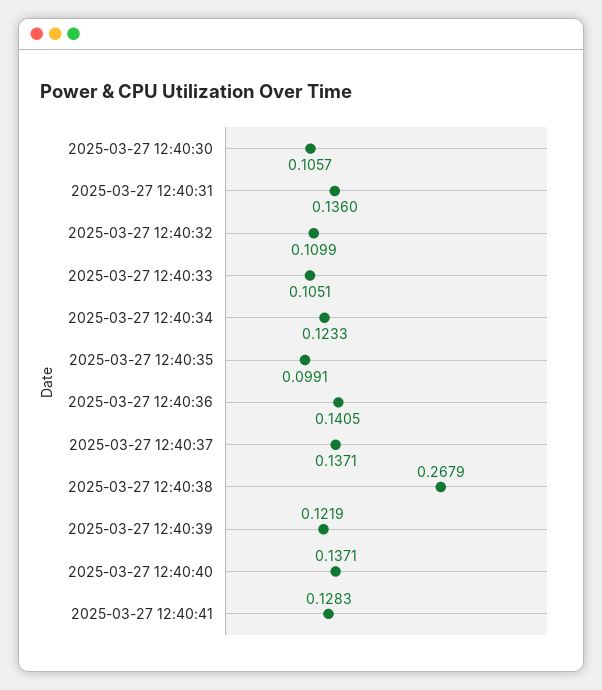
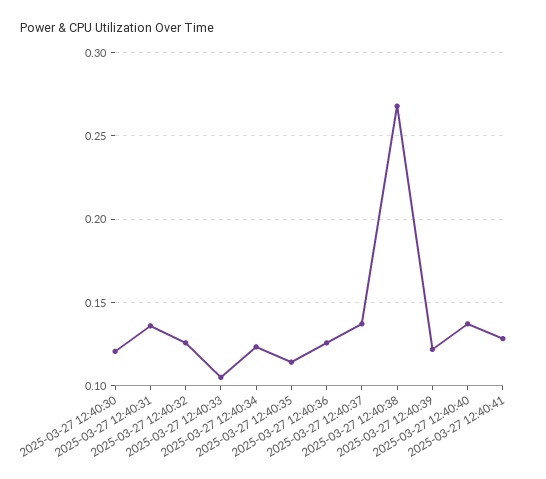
  {
-   "2025-03-27 12:40:30": 0.1057,
+   "2025-03-27 12:40:30": 0.12,
    "2025-03-27 12:40:31": 0.136,
-   "2025-03-27 12:40:32": 0.1099,
+   "2025-03-27 12:40:32": 0.125,
    "2025-03-27 12:40:33": 0.1051,
    "2025-03-27 12:40:34": 0.1233,
-   "2025-03-27 12:40:35": 0.0991,
+   "2025-03-27 12:40:35": 0.115,
-   "2025-03-27 12:40:36": 0.1405,
+   "2025-03-27 12:40:36": 0.125,
    "2025-03-27 12:40:37": 0.1371,
    "2025-03-27 12:40:38": 0.2679,
    "2025-03-27 12:40:39": 0.1219,
    "2025-03-27 12:40:40": 0.1371,
    "2025-03-27 12:40:41": 0.1283
  }

